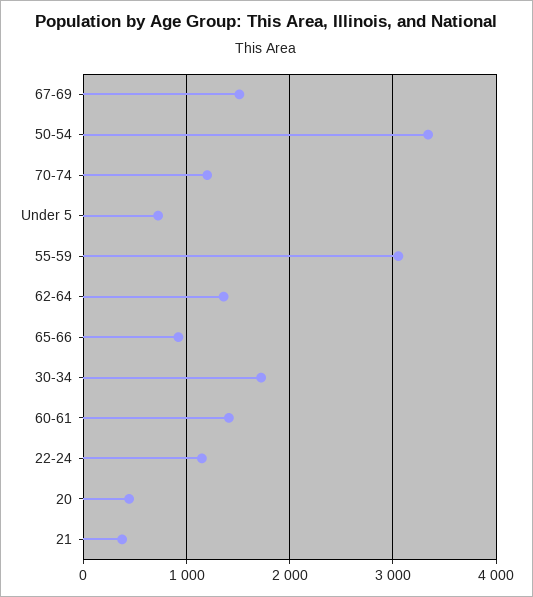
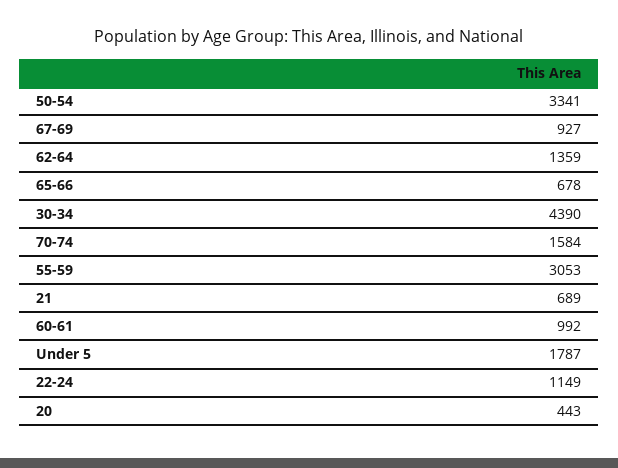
  {
-   "67-69": 1500,
+   "67-69": 927,
    "50-54": 3341,
-   "70-74": 1200,
+   "70-74": 1584,
-   "Under 5": 700,
+   "Under 5": 1787,
    "55-59": 3053,
    "62-64": 1359,
-   "65-66": 900,
+   "65-66": 678,
-   "30-34": 1700,
+   "30-34": 4390,
-   "60-61": 1400,
+   "60-61": 992,
    "22-24": 1149,
    "20": 443,
-   "21": 400
+   "21": 689
  }

